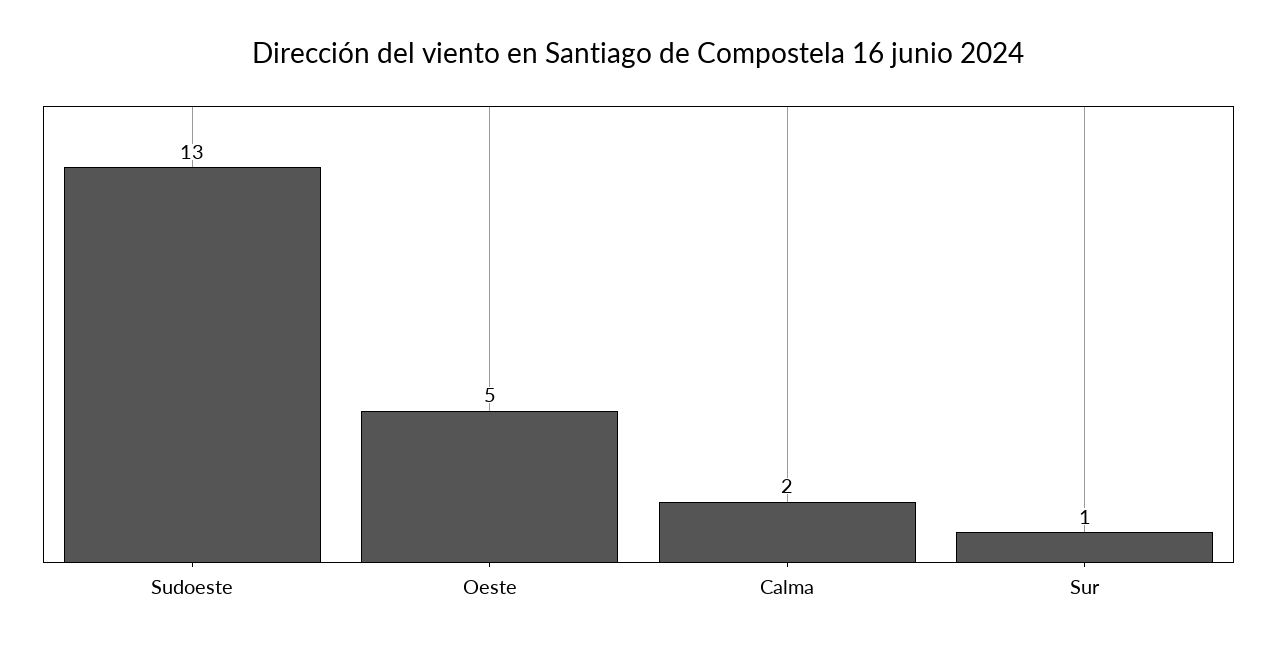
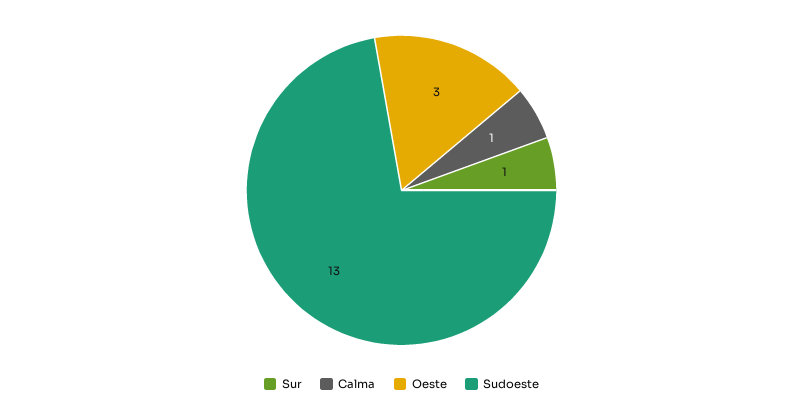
  {
    "Sudoeste": 13,
-   "Oeste": 5,
+   "Oeste": 3,
-   "Calma": 2,
+   "Calma": 1,
    "Sur": 1
  }

